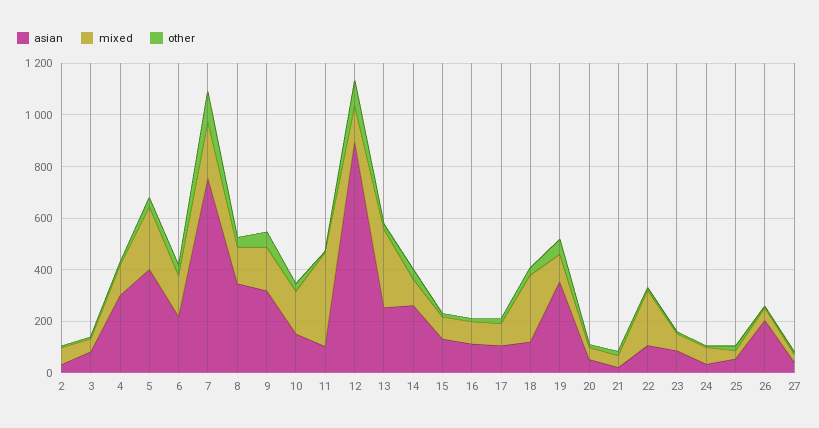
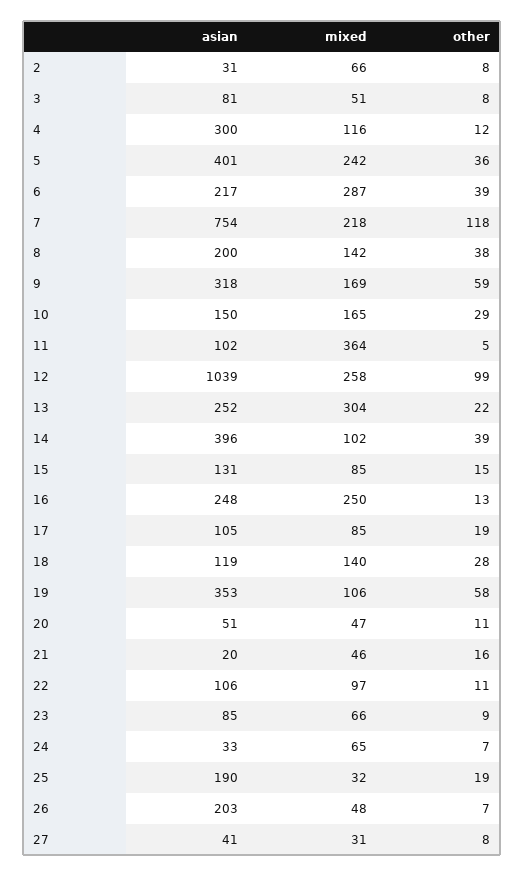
  {
    "asian": {
      "2": 31,
      "3": 81,
      "4": 300,
      "5": 401,
      "6": 217,
      "7": 754,
-     "8": 350,
+     "8": 200,
      "9": 318,
      "10": 150,
      "11": 102,
-     "12": 900,
+     "12": 1039,
      "13": 252,
-     "14": 250,
+     "14": 396,
      "15": 131,
-     "16": 100,
+     "16": 248,
      "17": 105,
      "18": 119,
      "19": 353,
      "20": 51,
      "21": 20,
      "22": 106,
      "23": 85,
      "24": 33,
-     "25": 50,
+     "25": 190,
      "26": 203,
      "27": 41
    },
    "mixed": {
      "2": 66,
      "3": 51,
      "4": 116,
      "5": 242,
-     "6": 150,
+     "6": 287,
      "7": 218,
      "8": 142,
      "9": 169,
      "10": 165,
      "11": 364,
-     "12": 150,
+     "12": 258,
      "13": 304,
      "14": 102,
      "15": 85,
-     "16": 100,
+     "16": 250,
      "17": 85,
-     "18": 250,
+     "18": 140,
      "19": 106,
      "20": 47,
      "21": 46,
-     "22": 200,
+     "22": 97,
      "23": 66,
      "24": 65,
      "25": 32,
      "26": 48,
      "27": 31
    },
    "other": {
      "2": 8,
      "3": 8,
      "4": 12,
      "5": 36,
      "6": 39,
      "7": 118,
      "8": 38,
      "9": 59,
      "10": 29,
      "11": 5,
      "12": 99,
      "13": 22,
      "14": 39,
      "15": 15,
      "16": 13,
      "17": 19,
      "18": 28,
      "19": 58,
      "20": 11,
      "21": 16,
      "22": 11,
      "23": 9,
      "24": 7,
      "25": 19,
      "26": 7,
      "27": 8
    }
  }

